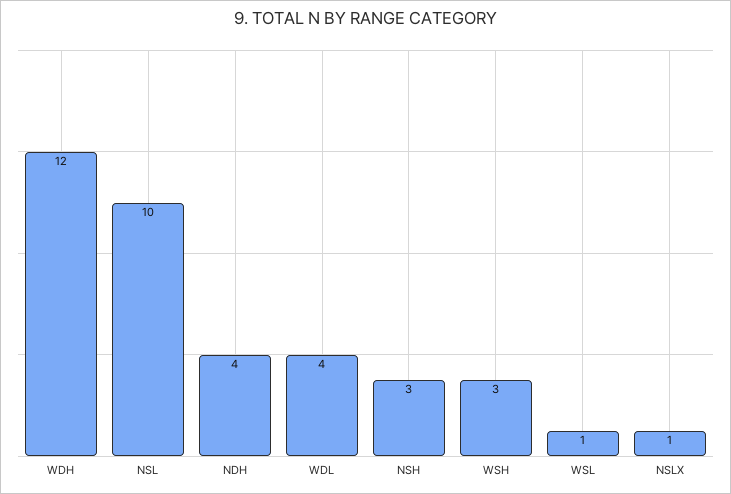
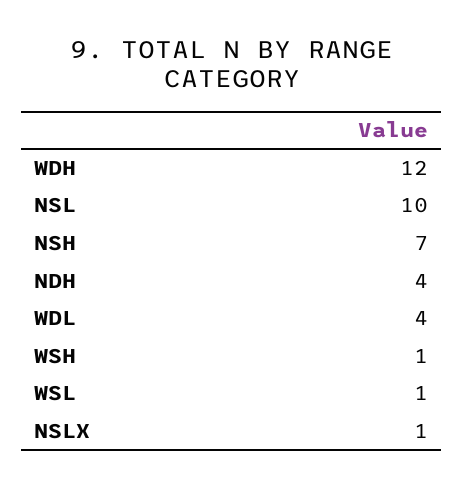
  {
    "WDH": 12,
    "NSL": 10,
    "NDH": 4,
    "WDL": 4,
-   "NSH": 3,
+   "NSH": 7,
-   "WSH": 3,
+   "WSH": 1,
    "WSL": 1,
    "NSLX": 1
  }

